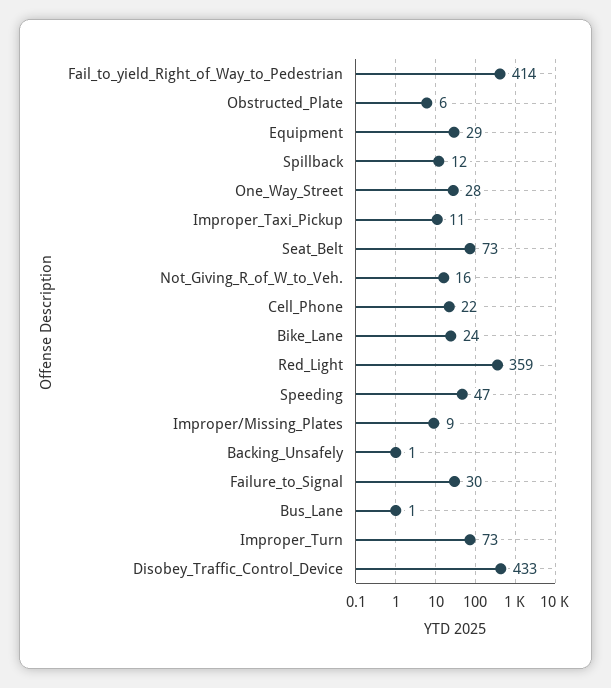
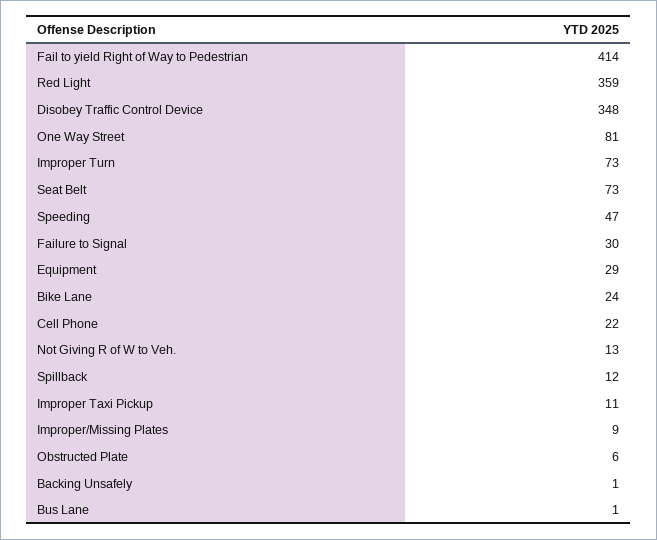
  {
    "Fail_to_yield_Right_of_Way_to_Pedestrian": 414,
    "Obstructed_Plate": 6,
    "Equipment": 29,
    "Spillback": 12,
-   "One_Way_Street": 28,
+   "One_Way_Street": 81,
    "Improper_Taxi_Pickup": 11,
    "Seat_Belt": 73,
-   "Not_Giving_R_of_W_to_Veh.": 16,
+   "Not_Giving_R_of_W_to_Veh.": 13,
    "Cell_Phone": 22,
    "Bike_Lane": 24,
    "Red_Light": 359,
    "Speeding": 47,
    "Improper/Missing_Plates": 9,
    "Backing_Unsafely": 1,
    "Failure_to_Signal": 30,
    "Bus_Lane": 1,
    "Improper_Turn": 73,
-   "Disobey_Traffic_Control_Device": 433
+   "Disobey_Traffic_Control_Device": 348
  }

